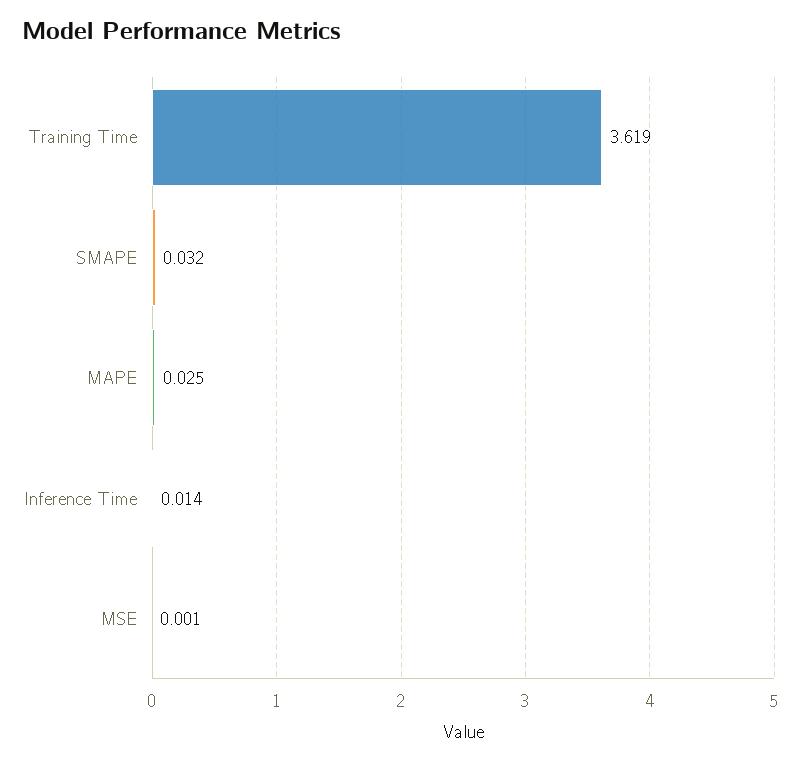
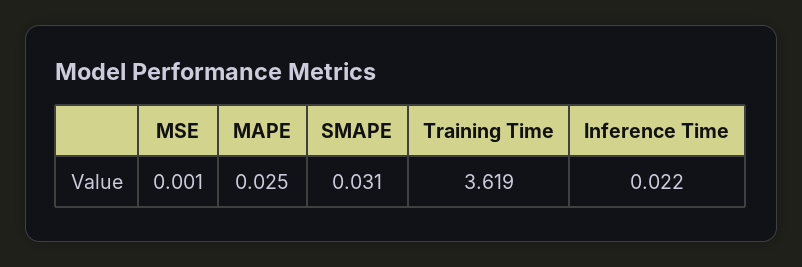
  {
    "Training Time": 3.619,
-   "SMAPE": 0.032,
+   "SMAPE": 0.031,
    "MAPE": 0.025,
-   "Inference Time": 0.014,
+   "Inference Time": 0.022,
    "MSE": 0.001
  }

